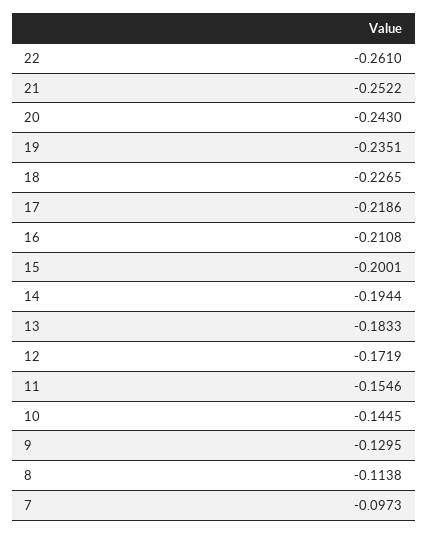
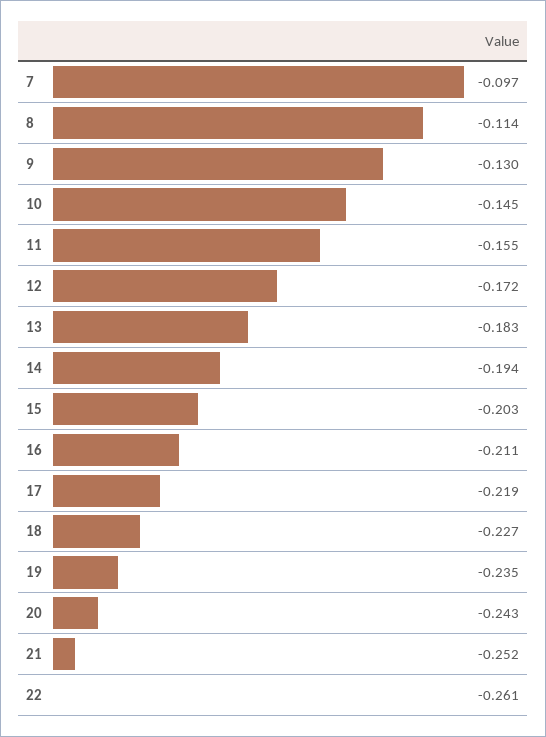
  {
    "22": -0.261,
    "21": -0.2522,
    "20": -0.243,
    "19": -0.2351,
    "18": -0.2265,
    "17": -0.2186,
    "16": -0.2108,
-   "15": -0.2001,
+   "15": -0.203,
    "14": -0.1944,
    "13": -0.1833,
    "12": -0.1719,
    "11": -0.1546,
    "10": -0.1445,
    "9": -0.1295,
    "8": -0.1138,
    "7": -0.0973
  }

